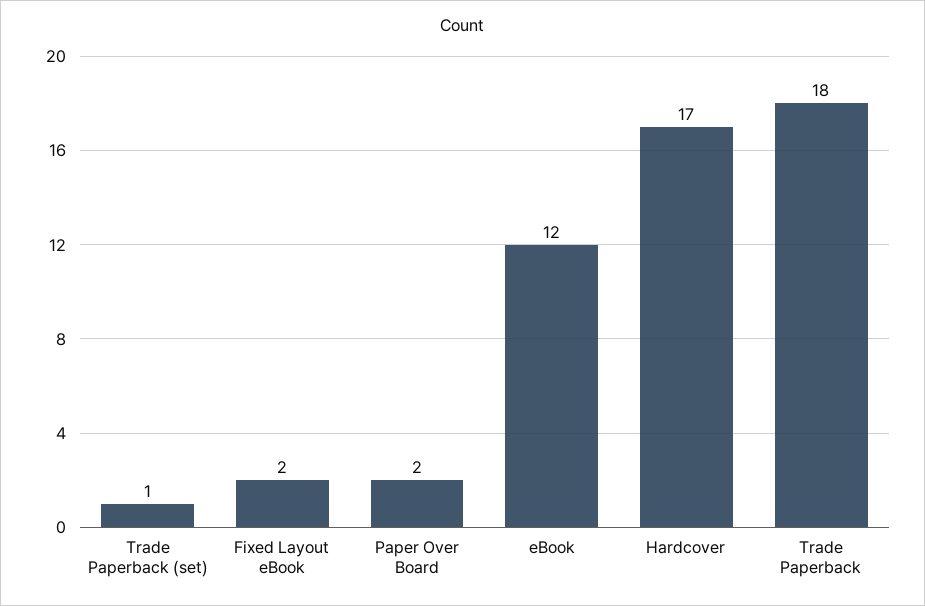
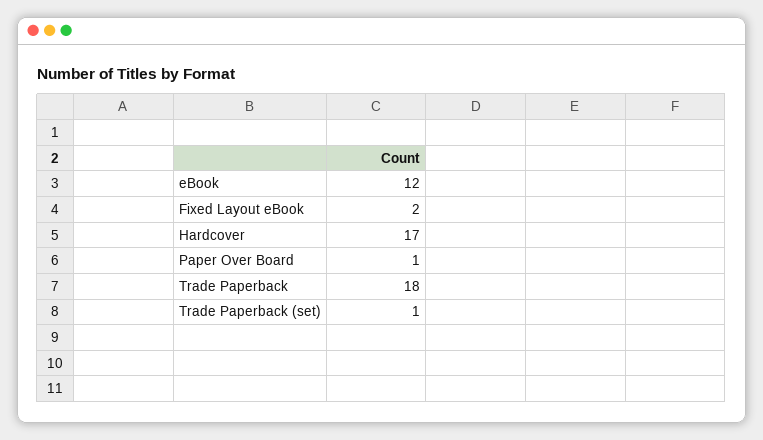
  {
    "Trade Paperback (set)": 1,
    "Fixed Layout eBook": 2,
-   "Paper Over Board": 2,
+   "Paper Over Board": 1,
    "eBook": 12,
    "Hardcover": 17,
    "Trade Paperback": 18
  }

